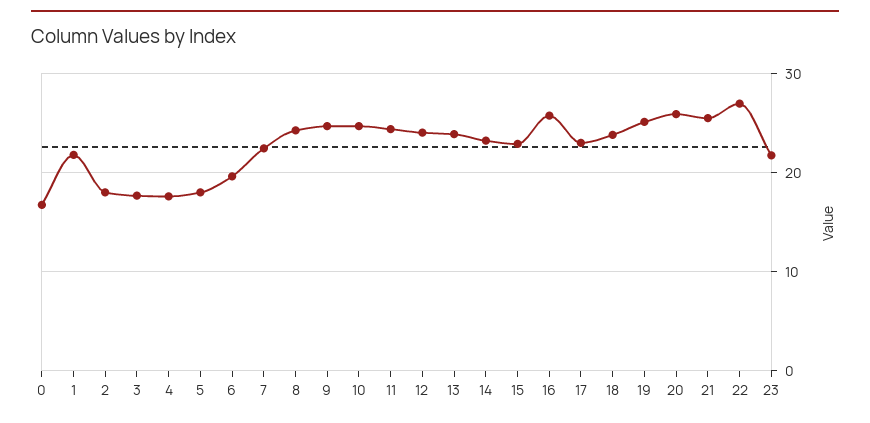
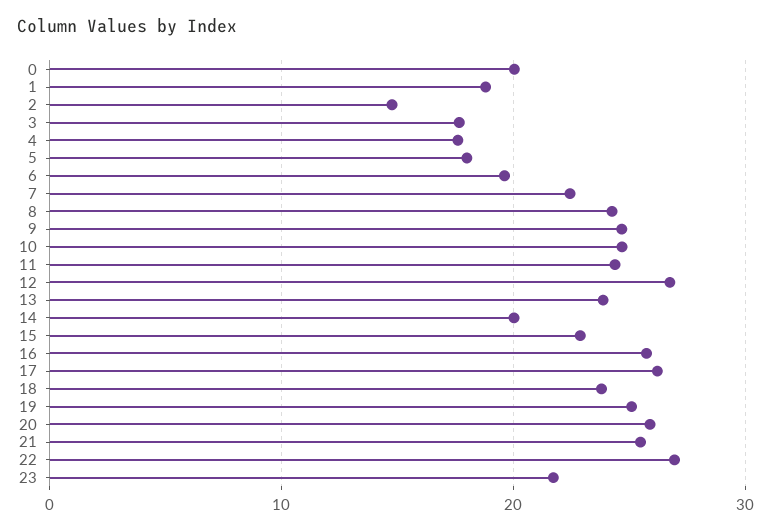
  {
-   "0": 17,
+   "0": 20,
-   "1": 22,
+   "1": 19,
-   "2": 18,
+   "2": 15,
    "3": 18,
    "4": 18,
    "5": 18,
    "6": 20,
    "7": 22,
    "8": 24,
    "9": 25,
    "10": 25,
    "11": 24,
-   "12": 24,
+   "12": 27,
    "13": 24,
-   "14": 23,
+   "14": 20,
    "15": 23,
    "16": 26,
-   "17": 23,
+   "17": 26,
    "18": 24,
    "19": 25,
    "20": 26,
    "21": 25,
    "22": 27,
    "23": 22
  }

